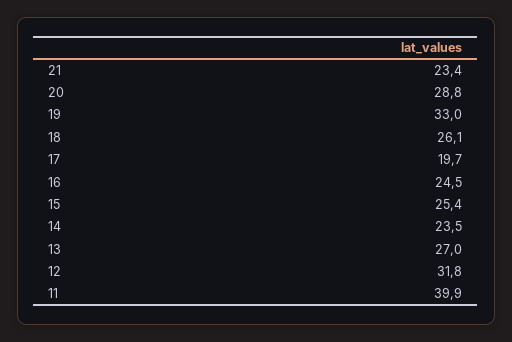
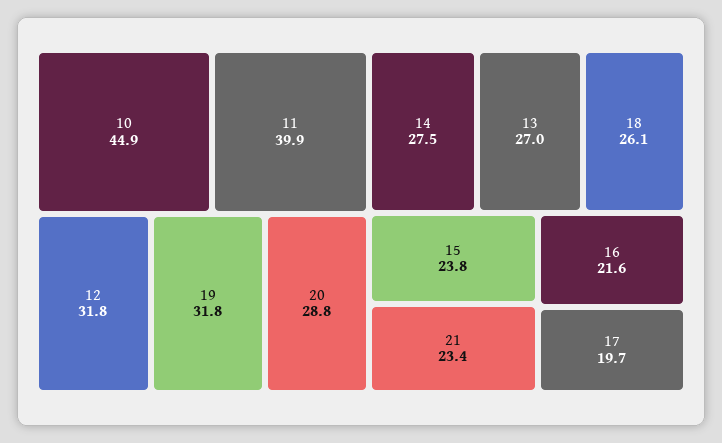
  {
    "21": 23.4,
    "20": 28.8,
-   "19": 33,
+   "19": 31.8,
    "18": 26.1,
    "17": 19.7,
-   "16": 24.5,
+   "16": 21.6,
-   "15": 25.4,
+   "15": 23.8,
-   "14": 23.5,
+   "14": 27.5,
    "13": 27,
    "12": 31.8,
-   "11": 39.9
+   "11": 39.9,
+   "10": 44.9
  }

